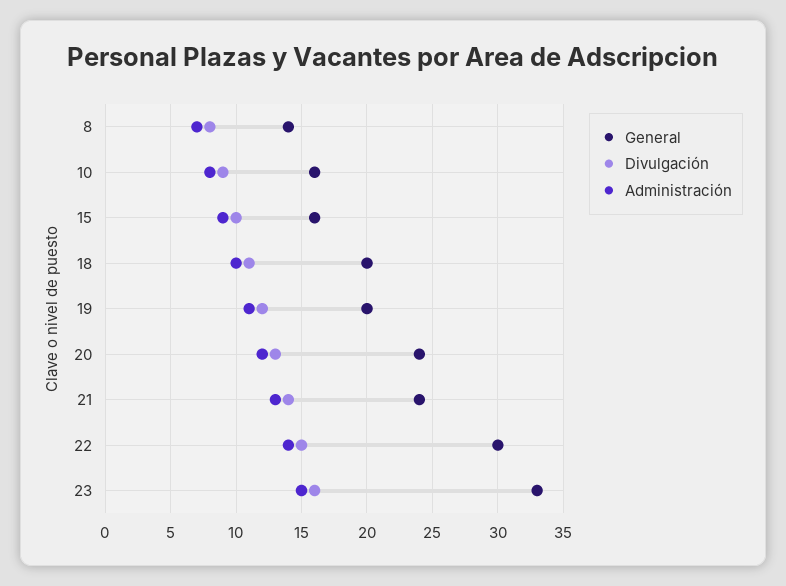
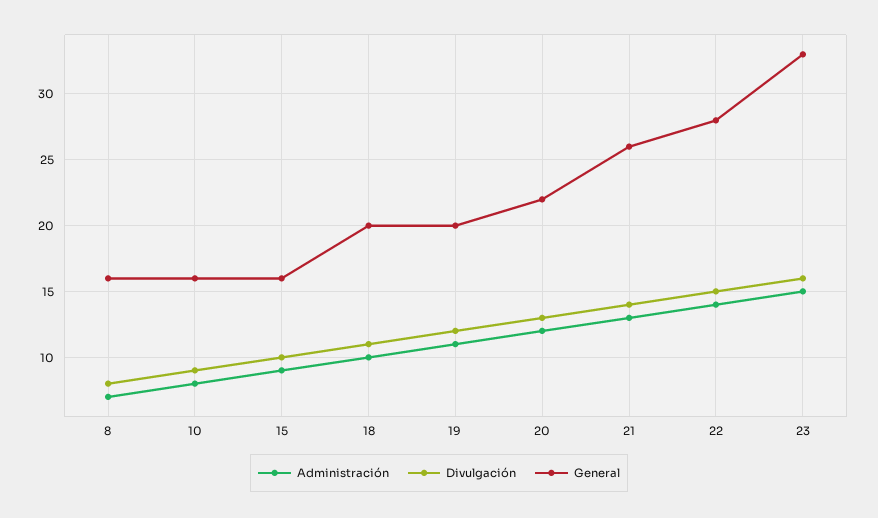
  {
    "General": {
-     "8": 14,
+     "8": 16,
      "10": 16,
      "15": 16,
      "18": 20,
      "19": 20,
-     "20": 24,
+     "20": 22,
-     "21": 24,
+     "21": 26,
-     "22": 30,
+     "22": 28,
      "23": 33
    },
    "Divulgación": {
      "8": 8,
      "10": 9,
      "15": 10,
      "18": 11,
      "19": 12,
      "20": 13,
      "21": 14,
      "22": 15,
      "23": 16
    },
    "Administración": {
      "8": 7,
      "10": 8,
      "15": 9,
      "18": 10,
      "19": 11,
      "20": 12,
      "21": 13,
      "22": 14,
      "23": 15
    }
  }

